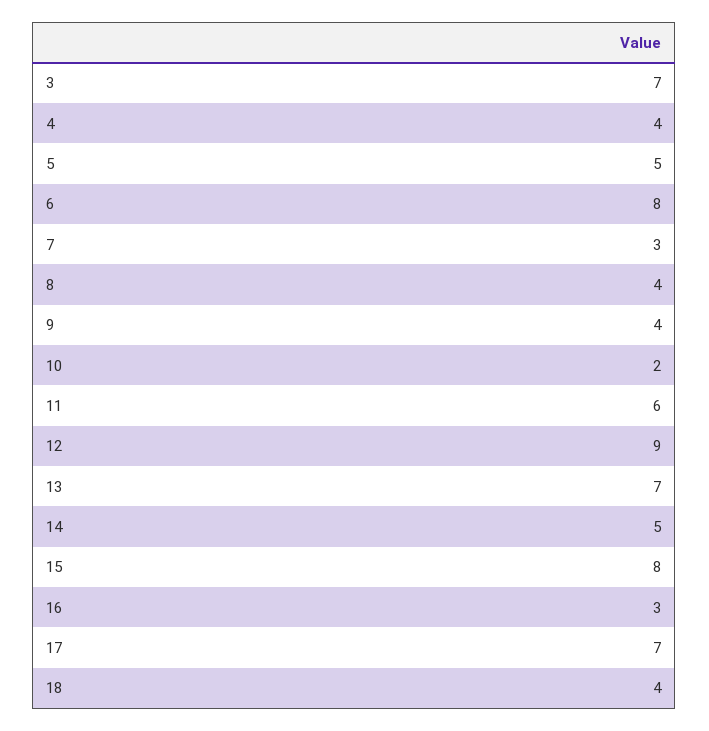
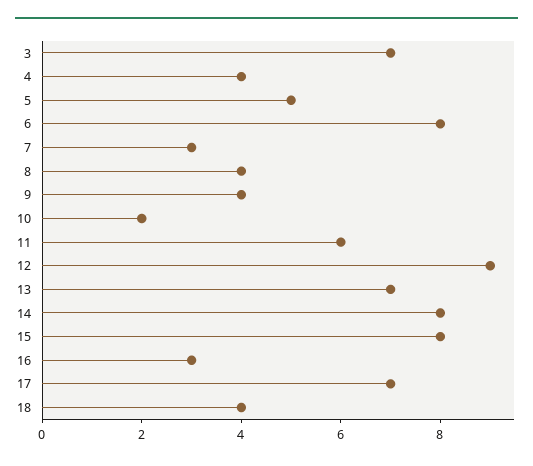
  {
    "3": 7,
    "4": 4,
    "5": 5,
    "6": 8,
    "7": 3,
    "8": 4,
    "9": 4,
    "10": 2,
    "11": 6,
    "12": 9,
    "13": 7,
-   "14": 5,
+   "14": 8,
    "15": 8,
    "16": 3,
    "17": 7,
    "18": 4
  }

